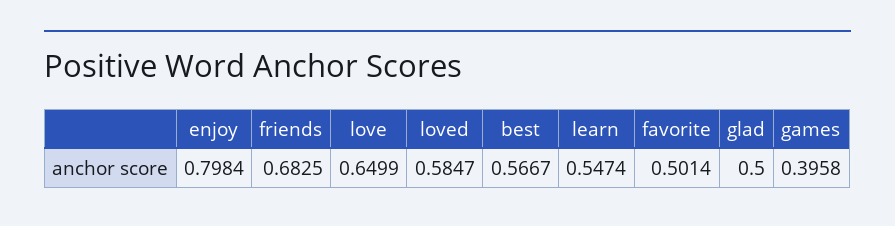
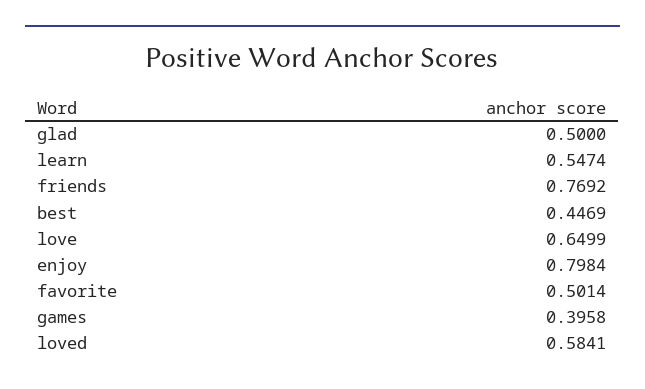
  {
    "enjoy": 0.7984,
-   "friends": 0.6825,
+   "friends": 0.7692,
    "love": 0.6499,
-   "loved": 0.5847,
+   "loved": 0.5841,
-   "best": 0.5667,
+   "best": 0.4469,
    "learn": 0.5474,
    "favorite": 0.5014,
    "glad": 0.5,
    "games": 0.3958
  }

